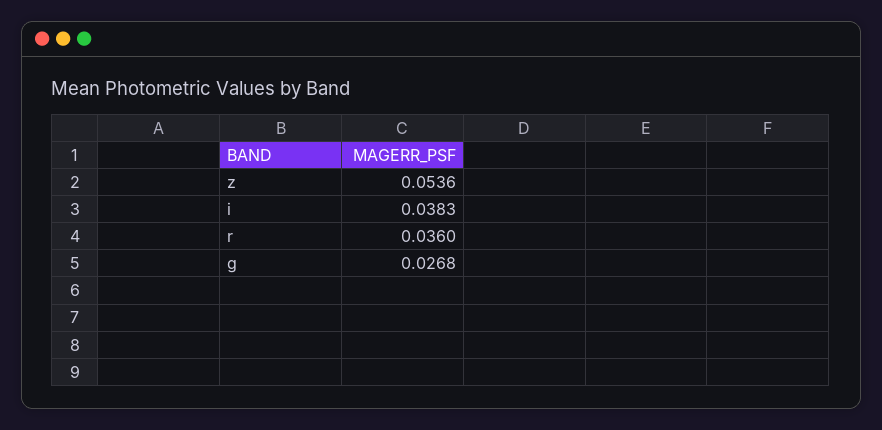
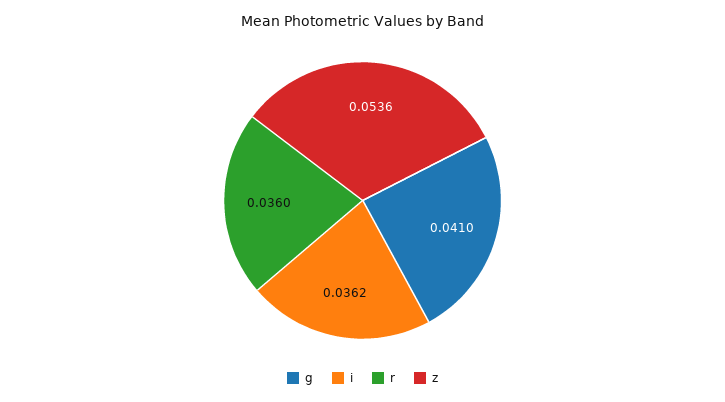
  {
    "z": 0.0536,
-   "i": 0.0383,
+   "i": 0.0362,
    "r": 0.036,
-   "g": 0.0268
+   "g": 0.041
  }

